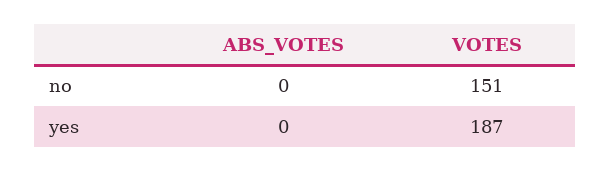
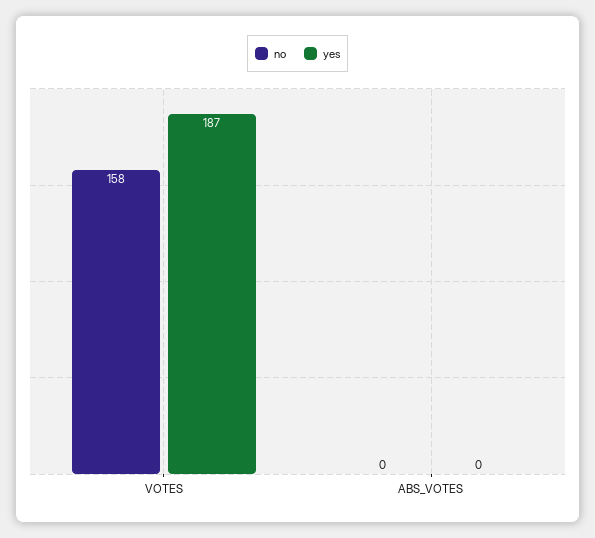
  {
    "no": {
      "ABS_VOTES": 0,
-     "VOTES": 151
+     "VOTES": 158
    },
    "yes": {
      "ABS_VOTES": 0,
      "VOTES": 187
    }
  }

